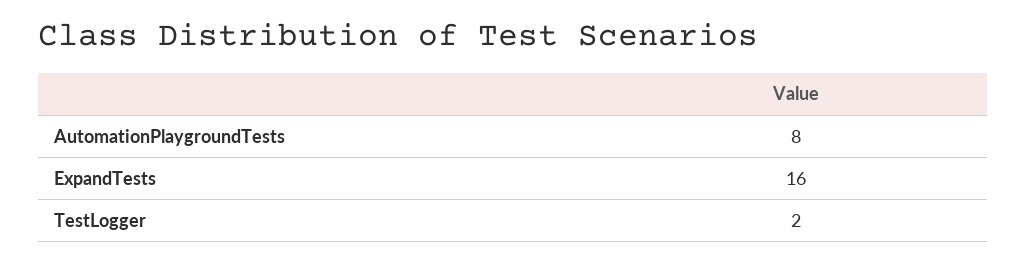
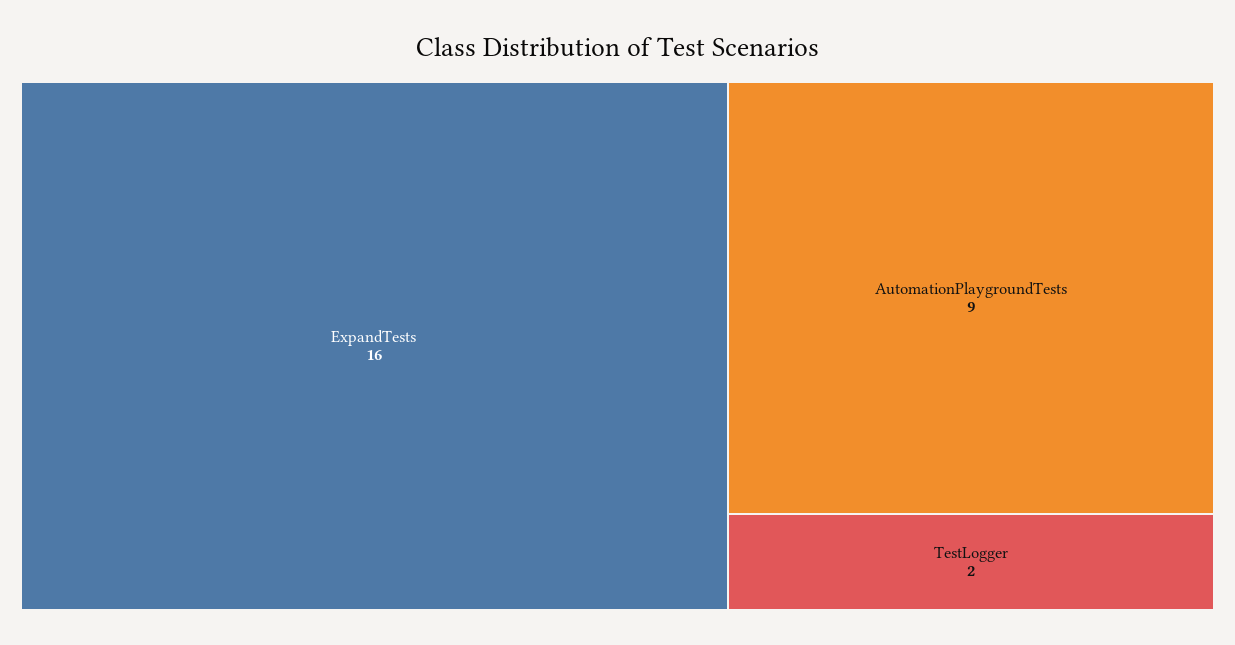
  {
-   "AutomationPlaygroundTests": 8,
+   "AutomationPlaygroundTests": 9,
    "ExpandTests": 16,
    "TestLogger": 2
  }

